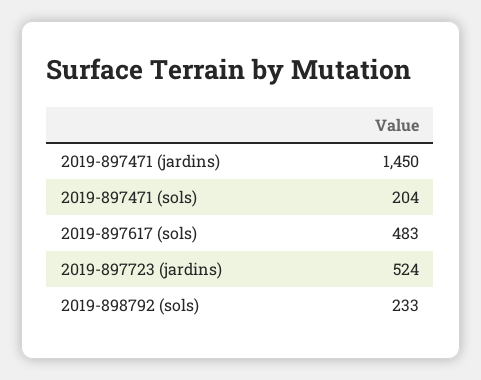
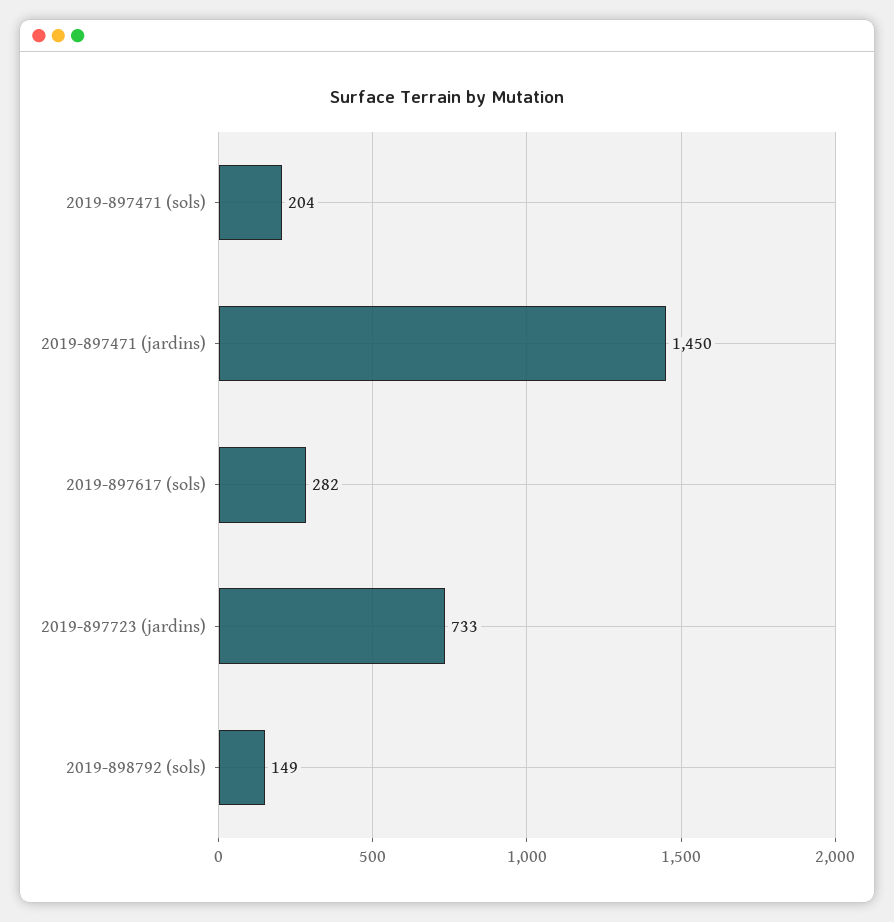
  {
    "2019-897471 (jardins)": 1450,
    "2019-897471 (sols)": 204,
-   "2019-897617 (sols)": 483,
+   "2019-897617 (sols)": 282,
-   "2019-897723 (jardins)": 524,
+   "2019-897723 (jardins)": 733,
-   "2019-898792 (sols)": 233
+   "2019-898792 (sols)": 149
  }

